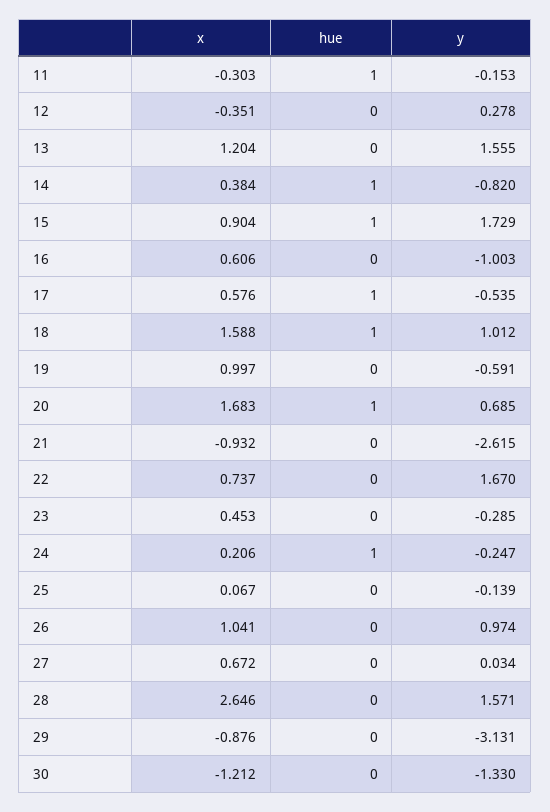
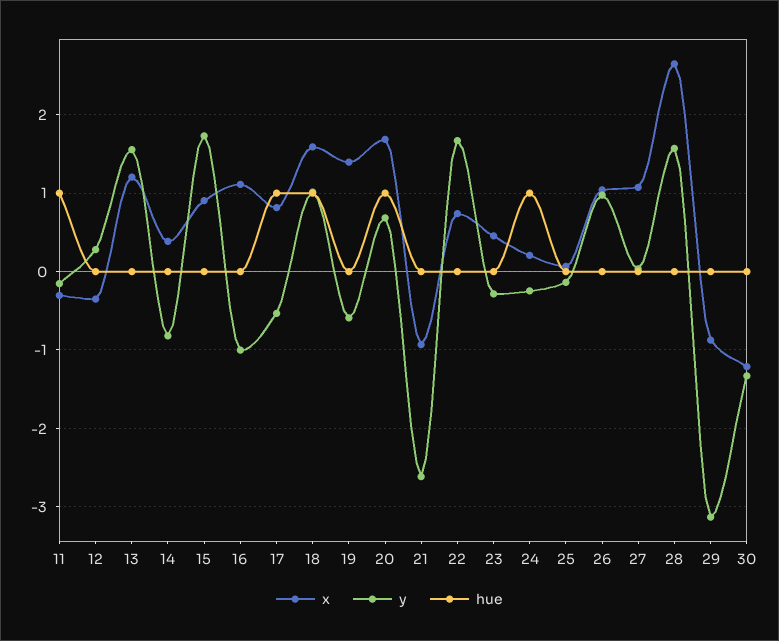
  {
    "x": {
      "11": -0.303,
      "12": -0.351,
      "13": 1.204,
      "14": 0.384,
      "15": 0.904,
-     "16": 0.606,
+     "16": 1.1,
-     "17": 0.576,
+     "17": 0.8,
      "18": 1.588,
-     "19": 0.997,
+     "19": 1.4,
      "20": 1.683,
      "21": -0.932,
      "22": 0.737,
      "23": 0.453,
      "24": 0.206,
      "25": 0.067,
      "26": 1.041,
-     "27": 0.672,
+     "27": 1.1,
      "28": 2.646,
      "29": -0.876,
      "30": -1.212
    },
    "hue": {
      "11": 1,
      "12": 0,
      "13": 0,
-     "14": 1,
+     "14": 0,
-     "15": 1,
+     "15": 0,
      "16": 0,
      "17": 1,
      "18": 1,
      "19": 0,
      "20": 1,
      "21": 0,
      "22": 0,
      "23": 0,
      "24": 1,
      "25": 0,
      "26": 0,
      "27": 0,
      "28": 0,
      "29": 0,
      "30": 0
    },
    "y": {
      "11": -0.153,
      "12": 0.278,
      "13": 1.555,
      "14": -0.82,
      "15": 1.729,
      "16": -1.003,
      "17": -0.535,
      "18": 1.012,
      "19": -0.591,
      "20": 0.685,
      "21": -2.615,
      "22": 1.67,
      "23": -0.285,
      "24": -0.247,
      "25": -0.139,
      "26": 0.974,
      "27": 0.034,
      "28": 1.571,
      "29": -3.131,
      "30": -1.33
    }
  }

